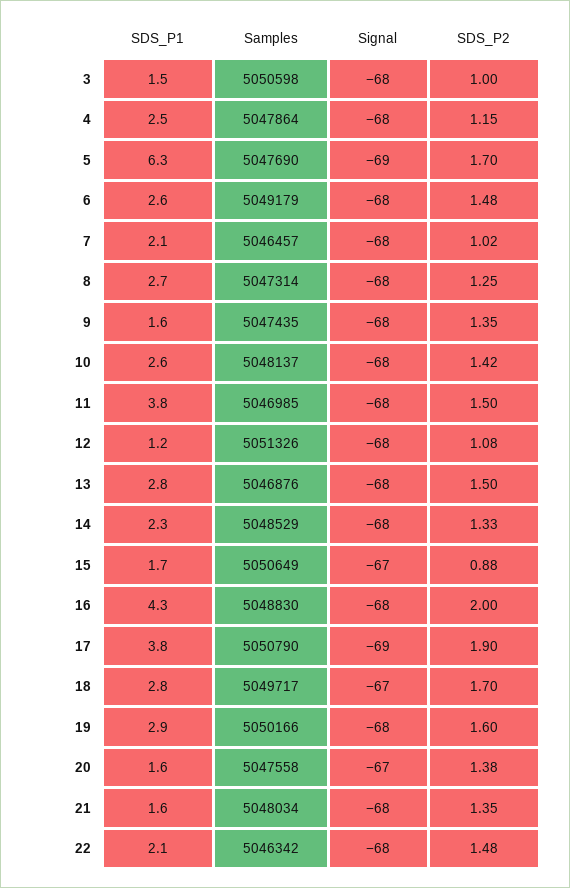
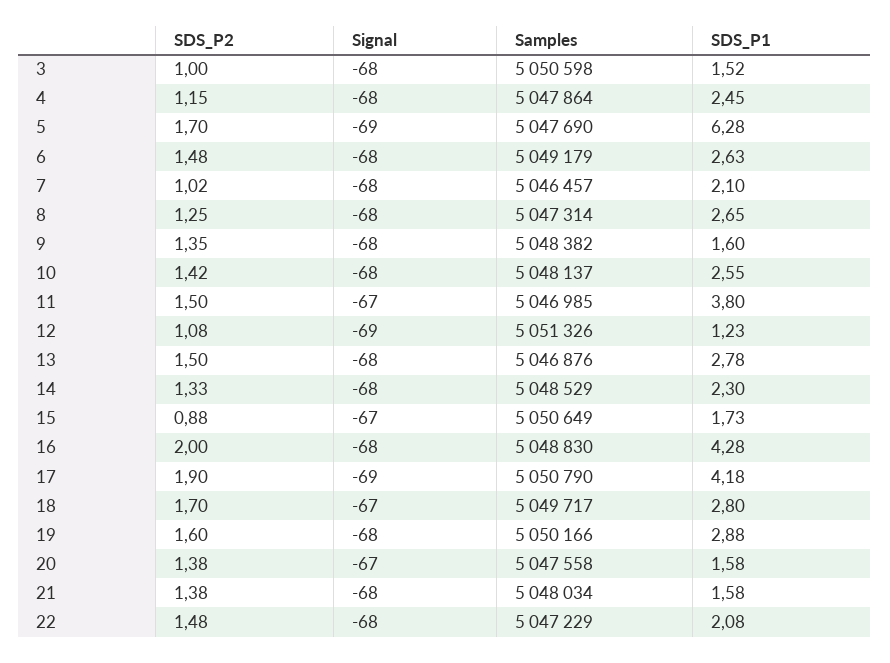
  {
    "SDS_P1": {
      "3": 1.52,
      "4": 2.45,
      "5": 6.28,
      "6": 2.63,
      "7": 2.1,
      "8": 2.65,
      "9": 1.6,
      "10": 2.55,
      "11": 3.8,
      "12": 1.23,
      "13": 2.78,
      "14": 2.3,
      "15": 1.73,
      "16": 4.28,
-     "17": 3.8,
+     "17": 4.18,
      "18": 2.8,
      "19": 2.88,
      "20": 1.58,
      "21": 1.58,
      "22": 2.08
    },
    "Samples": {
      "3": 5050598,
      "4": 5047864,
      "5": 5047690,
      "6": 5049179,
      "7": 5046457,
      "8": 5047314,
-     "9": 5047435,
+     "9": 5048382,
      "10": 5048137,
      "11": 5046985,
      "12": 5051326,
      "13": 5046876,
      "14": 5048529,
      "15": 5050649,
      "16": 5048830,
      "17": 5050790,
      "18": 5049717,
      "19": 5050166,
      "20": 5047558,
      "21": 5048034,
-     "22": 5046342
+     "22": 5047229
    },
    "Signal": {
      "3": -68,
      "4": -68,
      "5": -69,
      "6": -68,
      "7": -68,
      "8": -68,
      "9": -68,
      "10": -68,
-     "11": -68,
+     "11": -67,
-     "12": -68,
+     "12": -69,
      "13": -68,
      "14": -68,
      "15": -67,
      "16": -68,
      "17": -69,
      "18": -67,
      "19": -68,
      "20": -67,
      "21": -68,
      "22": -68
    },
    "SDS_P2": {
      "3": 1,
      "4": 1.15,
      "5": 1.7,
      "6": 1.48,
      "7": 1.02,
      "8": 1.25,
      "9": 1.35,
      "10": 1.42,
      "11": 1.5,
      "12": 1.08,
      "13": 1.5,
      "14": 1.33,
      "15": 0.88,
      "16": 2,
      "17": 1.9,
      "18": 1.7,
      "19": 1.6,
      "20": 1.38,
-     "21": 1.35,
+     "21": 1.38,
      "22": 1.48
    }
  }

